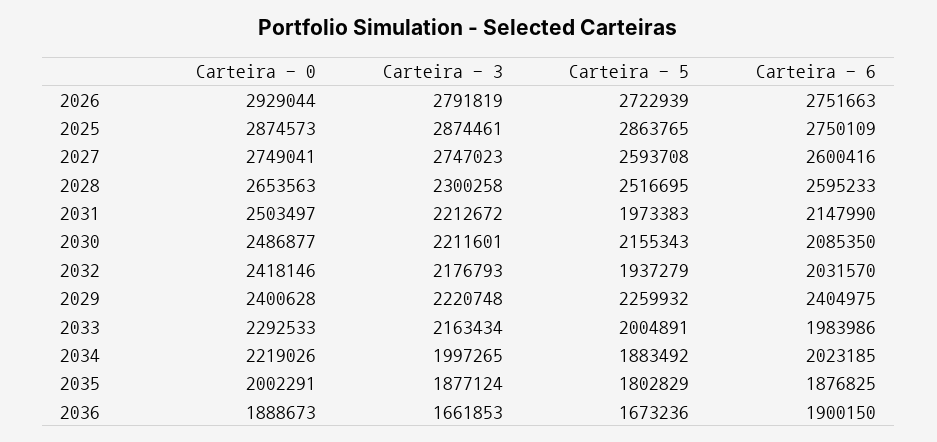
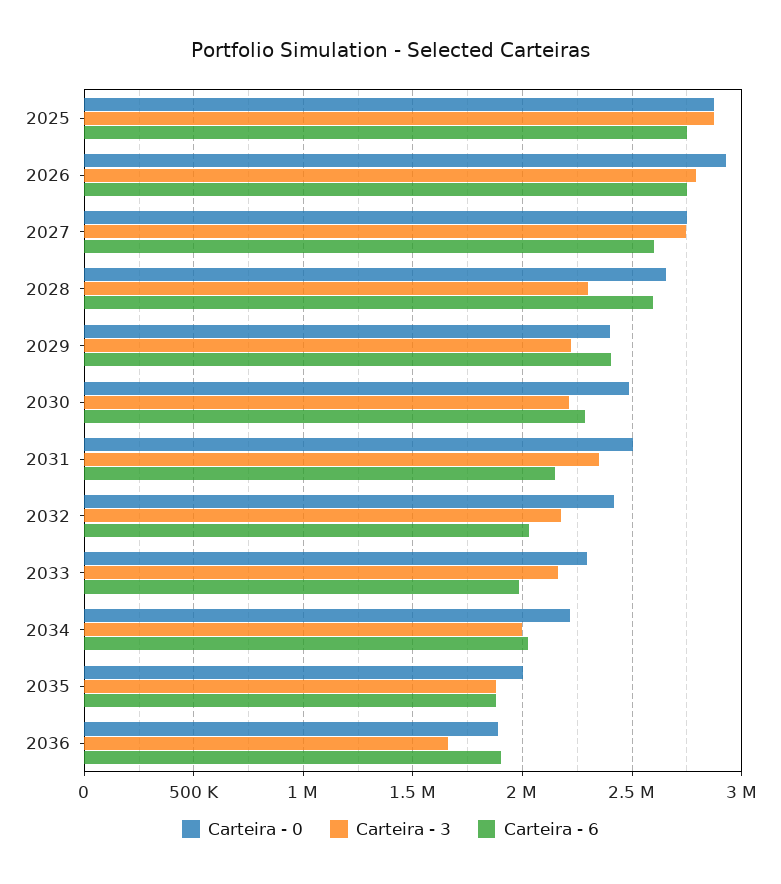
  {
    "Carteira - 0": {
      "2026": 2929044,
      "2025": 2874573,
      "2027": 2749041,
      "2028": 2653563,
      "2031": 2503497,
      "2030": 2486877,
      "2032": 2418146,
      "2029": 2400628,
      "2033": 2292533,
      "2034": 2219026,
      "2035": 2002291,
      "2036": 1888673
    },
    "Carteira - 3": {
      "2026": 2791819,
      "2025": 2874461,
      "2027": 2747023,
      "2028": 2300258,
-     "2031": 2212672,
+     "2031": 2350000,
      "2030": 2211601,
      "2032": 2176793,
      "2029": 2220748,
      "2033": 2163434,
      "2034": 1997265,
      "2035": 1877124,
      "2036": 1661853
    },
-   "Carteira - 5": {
-     "2026": 2722939,
-     "2025": 2863765,
-     "2027": 2593708,
-     "2028": 2516695,
-     "2031": 1973383,
-     "2030": 2155343,
-     "2032": 1937279,
-     "2029": 2259932,
-     "2033": 2004891,
-     "2034": 1883492,
-     "2035": 1802829,
-     "2036": 1673236
-   },
    "Carteira - 6": {
      "2026": 2751663,
      "2025": 2750109,
      "2027": 2600416,
      "2028": 2595233,
      "2031": 2147990,
-     "2030": 2085350,
+     "2030": 2300000,
      "2032": 2031570,
      "2029": 2404975,
      "2033": 1983986,
      "2034": 2023185,
      "2035": 1876825,
      "2036": 1900150
    }
  }

